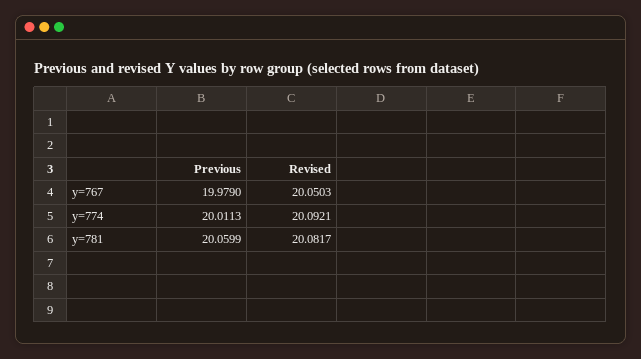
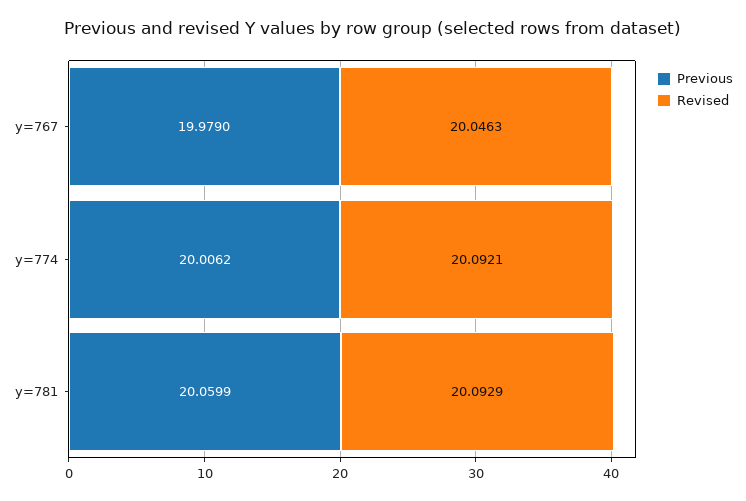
  {
    "Previous": {
      "y=767": 19.979,
-     "y=774": 20.0113,
+     "y=774": 20.0062,
      "y=781": 20.0599
    },
    "Revised": {
-     "y=767": 20.0503,
+     "y=767": 20.0463,
      "y=774": 20.0921,
-     "y=781": 20.0817
+     "y=781": 20.0929
    }
  }

